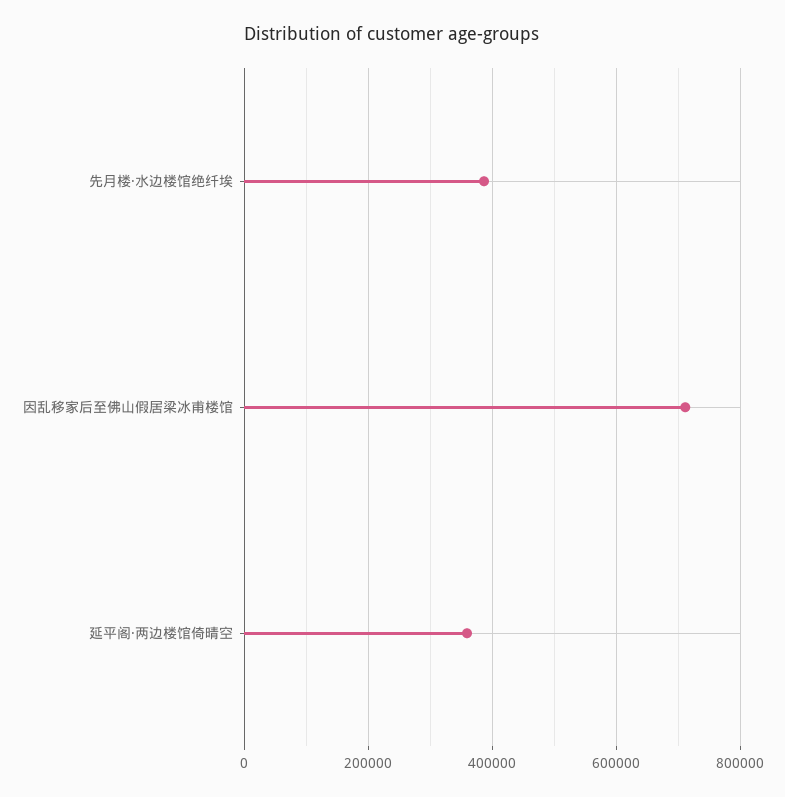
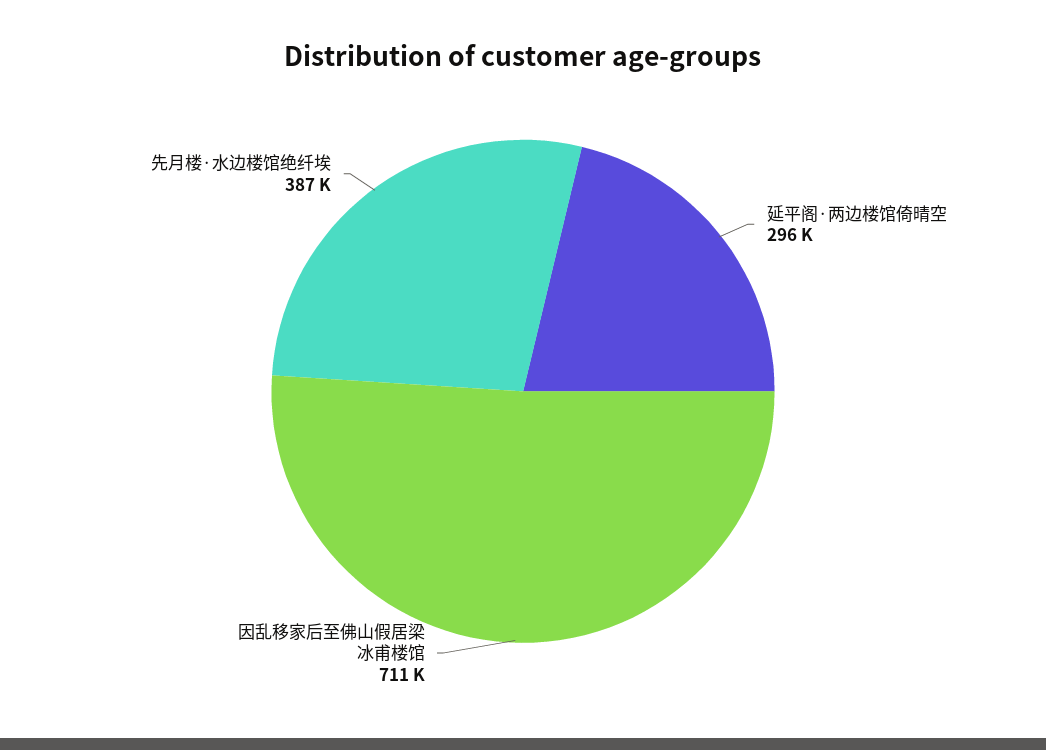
  {
    "先月楼·水边楼馆绝纤埃": 387000,
    "因乱移家后至佛山假居梁冰甫楼馆": 711000,
-   "延平阁·两边楼馆倚晴空": 360000
+   "延平阁·两边楼馆倚晴空": 296000
  }

